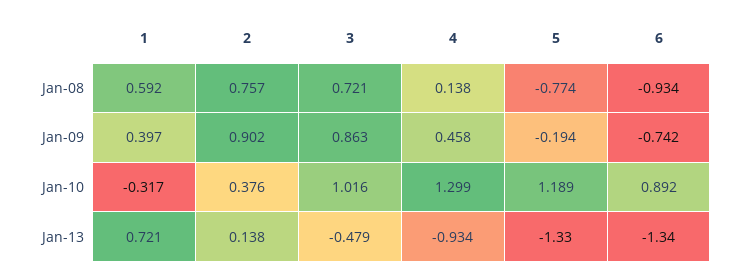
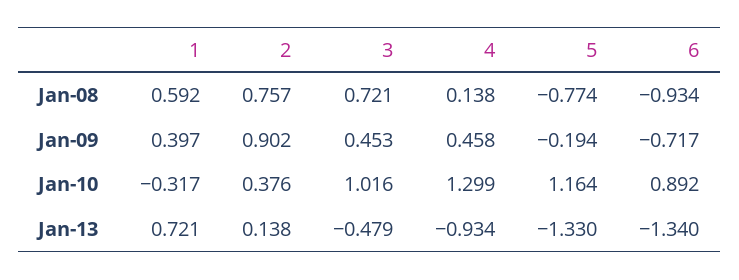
  {
    "1": {
      "Jan-08": 0.592,
      "Jan-09": 0.397,
      "Jan-10": -0.317,
      "Jan-13": 0.721
    },
    "2": {
      "Jan-08": 0.757,
      "Jan-09": 0.902,
      "Jan-10": 0.376,
      "Jan-13": 0.138
    },
    "3": {
      "Jan-08": 0.721,
-     "Jan-09": 0.863,
+     "Jan-09": 0.453,
      "Jan-10": 1.016,
      "Jan-13": -0.479
    },
    "4": {
      "Jan-08": 0.138,
      "Jan-09": 0.458,
      "Jan-10": 1.299,
      "Jan-13": -0.934
    },
    "5": {
      "Jan-08": -0.774,
      "Jan-09": -0.194,
-     "Jan-10": 1.189,
+     "Jan-10": 1.164,
      "Jan-13": -1.33
    },
    "6": {
      "Jan-08": -0.934,
-     "Jan-09": -0.742,
+     "Jan-09": -0.717,
      "Jan-10": 0.892,
      "Jan-13": -1.34
    }
  }

